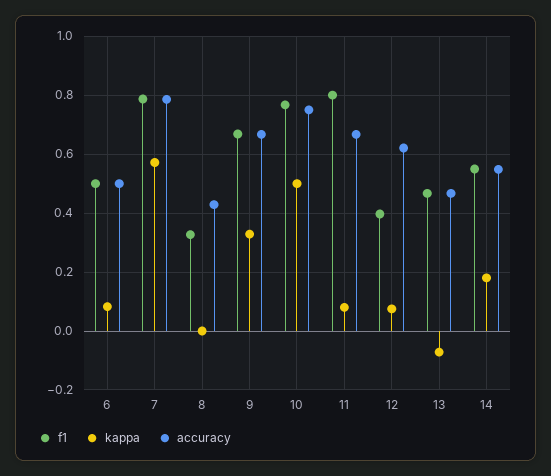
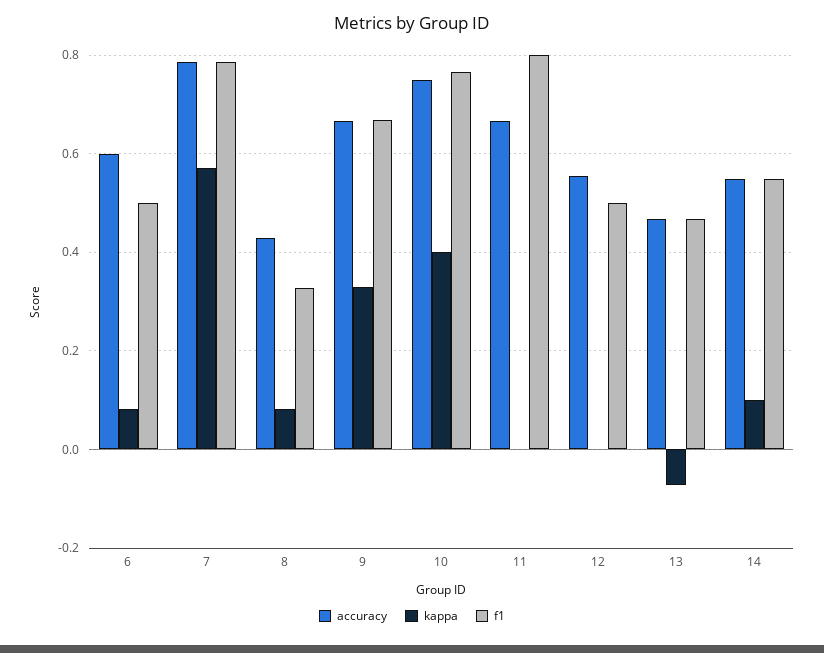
  {
    "f1": {
      "6": 0.5,
      "7": 0.78,
      "8": 0.32,
      "9": 0.66,
      "10": 0.76,
      "11": 0.8,
-     "12": 0.4,
+     "12": 0.5,
      "13": 0.46,
      "14": 0.54
    },
    "kappa": {
      "6": 0.08,
      "7": 0.58,
-     "8": 0,
+     "8": 0.08,
      "9": 0.32,
-     "10": 0.5,
+     "10": 0.4,
-     "11": 0.075,
+     "11": 0,
-     "12": 0.075,
+     "12": 0,
      "13": -0.08,
-     "14": 0.175
+     "14": 0.1
    },
    "accuracy": {
-     "6": 0.5,
+     "6": 0.6,
      "7": 0.78,
      "8": 0.42,
      "9": 0.66,
      "10": 0.76,
      "11": 0.66,
-     "12": 0.625,
+     "12": 0.56,
      "13": 0.46,
      "14": 0.54
    }
  }

